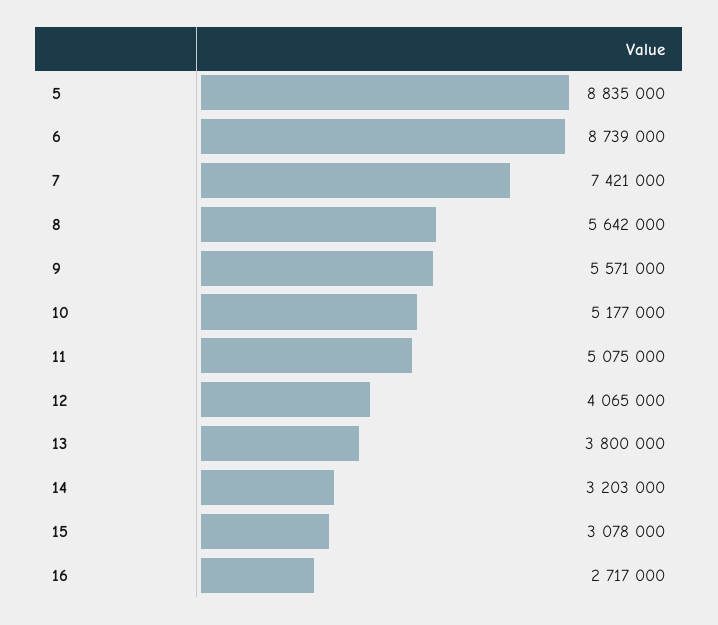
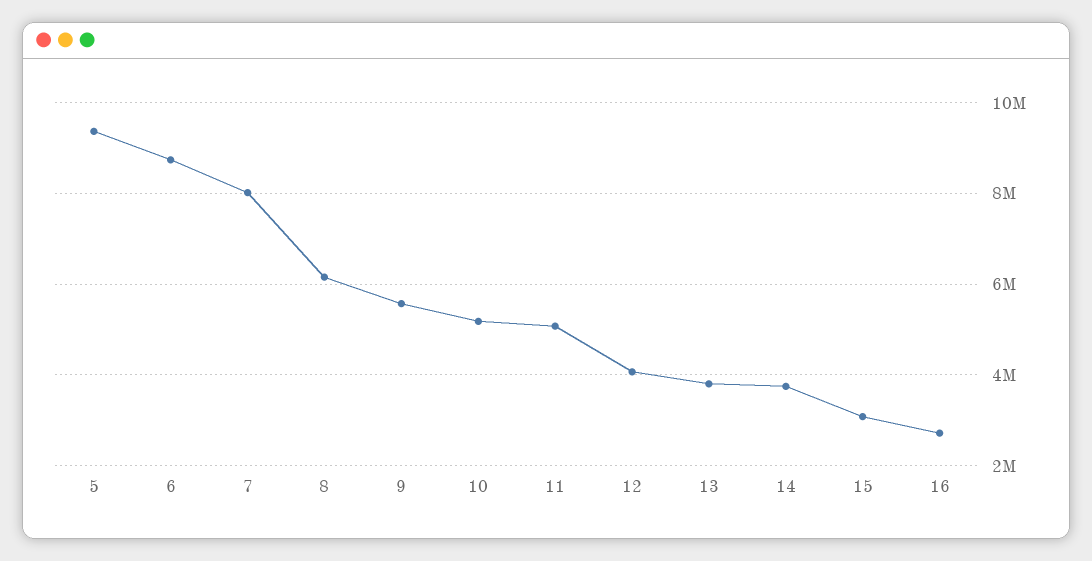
  {
-   "5": 8835000,
+   "5": 9400000,
    "6": 8739000,
-   "7": 7421000,
+   "7": 8000000,
-   "8": 5642000,
+   "8": 6200000,
    "9": 5571000,
    "10": 5177000,
    "11": 5075000,
    "12": 4065000,
    "13": 3800000,
-   "14": 3203000,
+   "14": 3800000,
    "15": 3078000,
    "16": 2717000
  }

